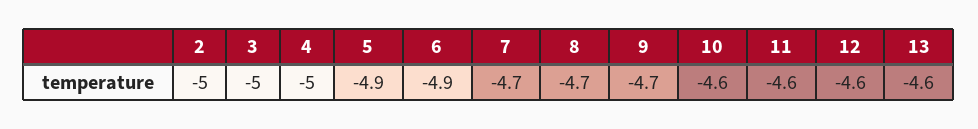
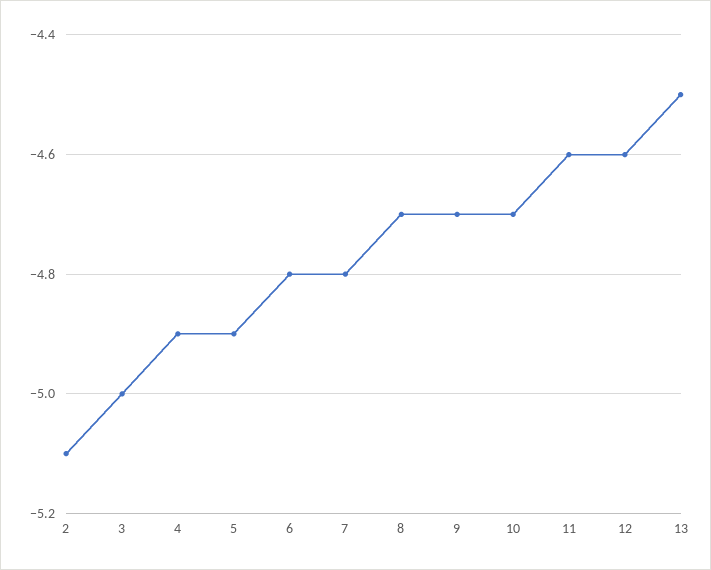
  {
-   "2": -5,
+   "2": -5.1,
    "3": -5,
-   "4": -5,
+   "4": -4.9,
    "5": -4.9,
-   "6": -4.9,
+   "6": -4.8,
-   "7": -4.7,
+   "7": -4.8,
    "8": -4.7,
    "9": -4.7,
-   "10": -4.6,
+   "10": -4.7,
    "11": -4.6,
    "12": -4.6,
-   "13": -4.6
+   "13": -4.5
  }

